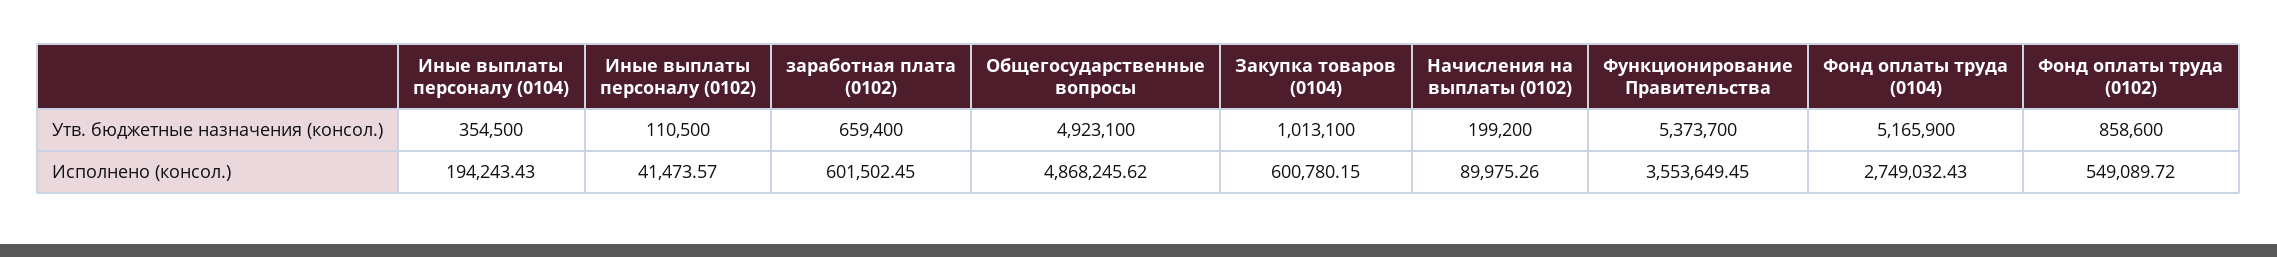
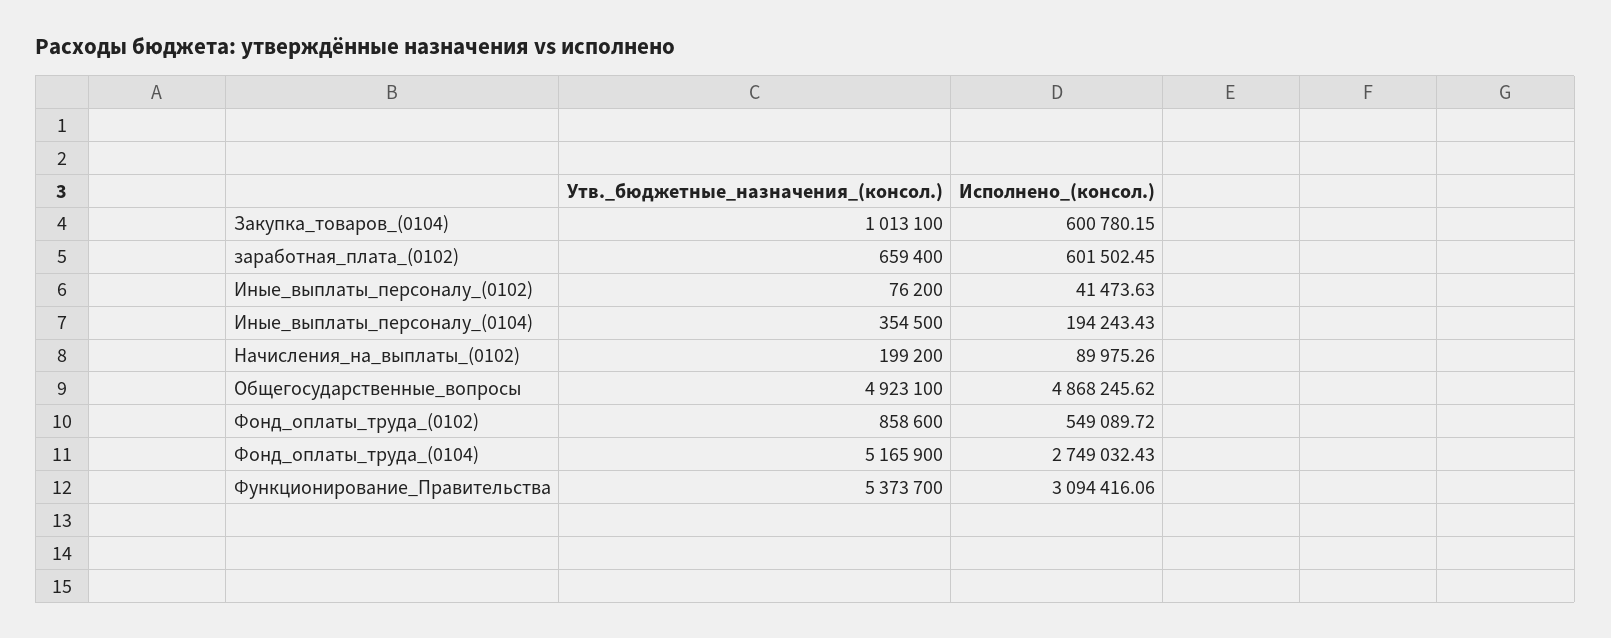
  {
    "Иные выплаты персоналу (0104)": {
      "Утв. бюджетные назначения (консол.)": 354500,
      "Исполнено (консол.)": 194243.43
    },
    "Иные выплаты персоналу (0102)": {
-     "Утв. бюджетные назначения (консол.)": 110500,
+     "Утв. бюджетные назначения (консол.)": 76200,
-     "Исполнено (консол.)": 41473.57
+     "Исполнено (консол.)": 41473.63
    },
    "заработная плата (0102)": {
      "Утв. бюджетные назначения (консол.)": 659400,
      "Исполнено (консол.)": 601502.45
    },
    "Общегосударственные вопросы": {
      "Утв. бюджетные назначения (консол.)": 4923100,
      "Исполнено (консол.)": 4868245.62
    },
    "Закупка товаров (0104)": {
      "Утв. бюджетные назначения (консол.)": 1013100,
      "Исполнено (консол.)": 600780.15
    },
    "Начисления на выплаты (0102)": {
      "Утв. бюджетные назначения (консол.)": 199200,
      "Исполнено (консол.)": 89975.26
    },
    "Функционирование Правительства": {
      "Утв. бюджетные назначения (консол.)": 5373700,
-     "Исполнено (консол.)": 3553649.45
+     "Исполнено (консол.)": 3094416.06
    },
    "Фонд оплаты труда (0104)": {
      "Утв. бюджетные назначения (консол.)": 5165900,
      "Исполнено (консол.)": 2749032.43
    },
    "Фонд оплаты труда (0102)": {
      "Утв. бюджетные назначения (консол.)": 858600,
      "Исполнено (консол.)": 549089.72
    }
  }

